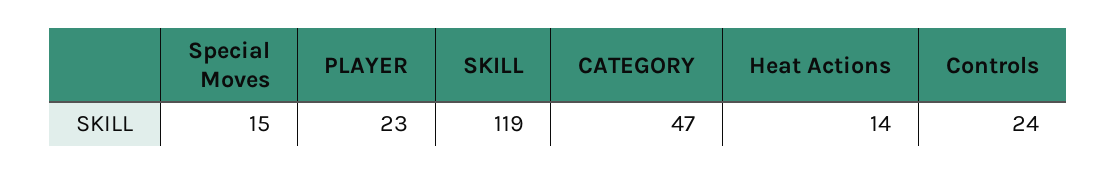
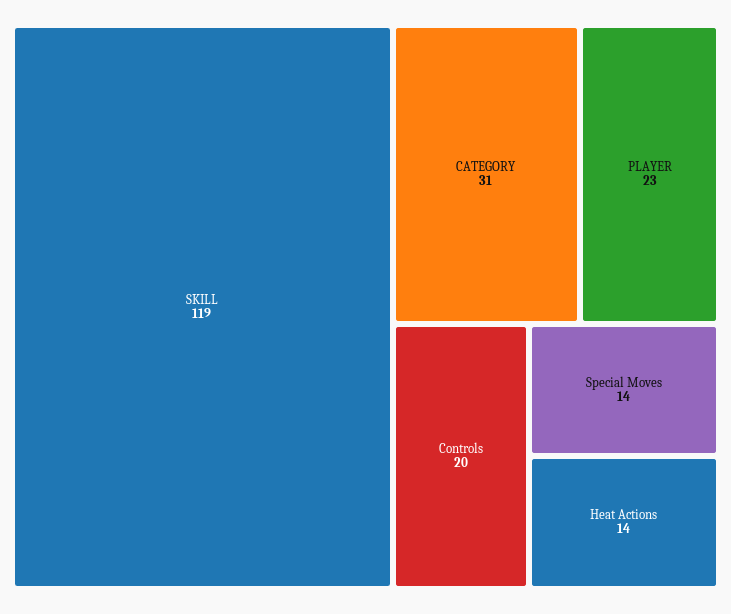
  {
-   "Special Moves": 15,
+   "Special Moves": 14,
    "PLAYER": 23,
    "SKILL": 119,
-   "CATEGORY": 47,
+   "CATEGORY": 31,
    "Heat Actions": 14,
-   "Controls": 24
+   "Controls": 20
  }

